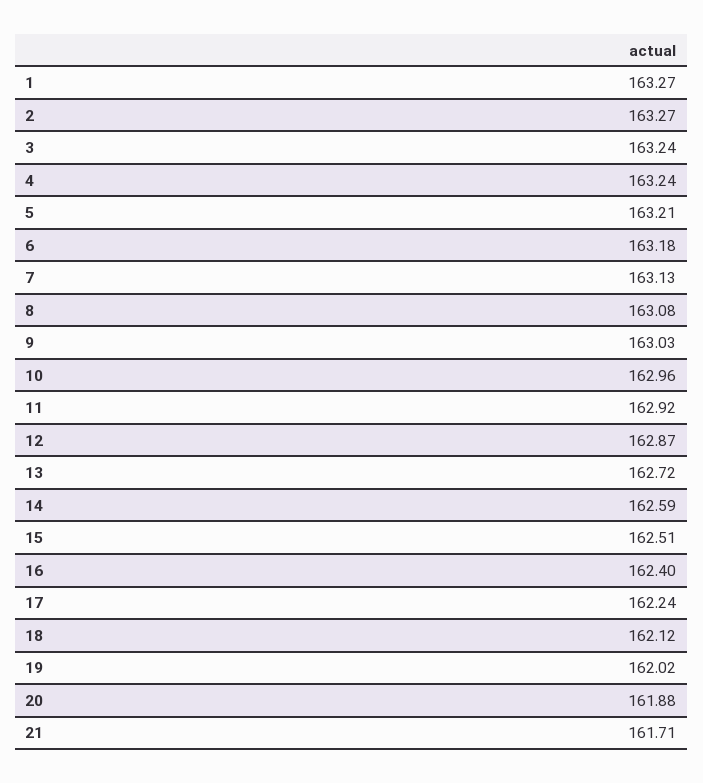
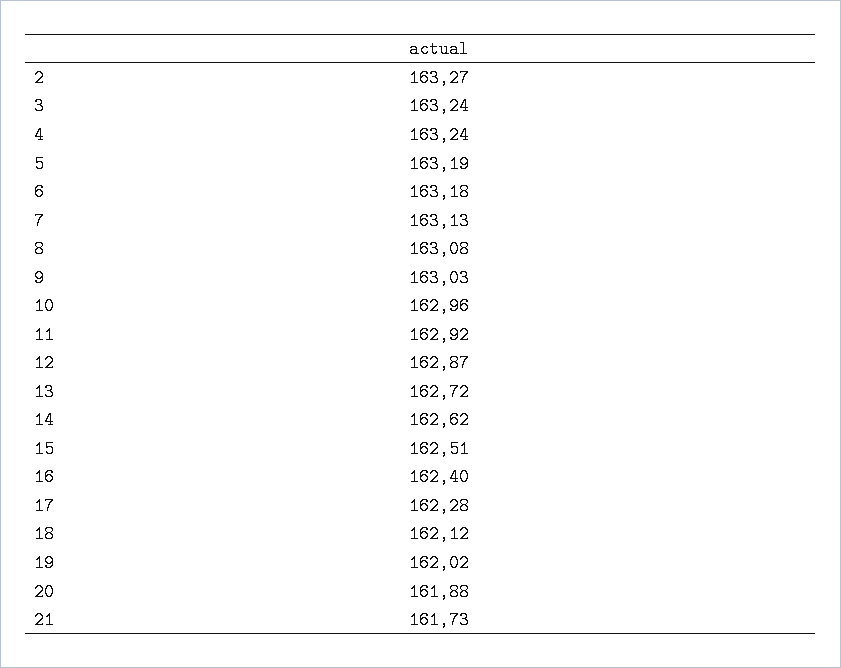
  {
-   "1": 163.27,
    "2": 163.27,
    "3": 163.24,
    "4": 163.24,
-   "5": 163.21,
+   "5": 163.19,
    "6": 163.18,
    "7": 163.13,
    "8": 163.08,
    "9": 163.03,
    "10": 162.96,
    "11": 162.92,
    "12": 162.87,
    "13": 162.72,
-   "14": 162.59,
+   "14": 162.62,
    "15": 162.51,
    "16": 162.4,
-   "17": 162.24,
+   "17": 162.28,
    "18": 162.12,
    "19": 162.02,
    "20": 161.88,
-   "21": 161.71
+   "21": 161.73
  }

